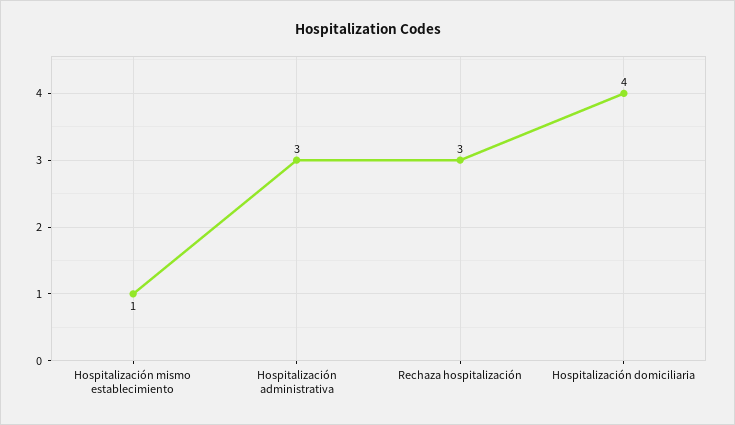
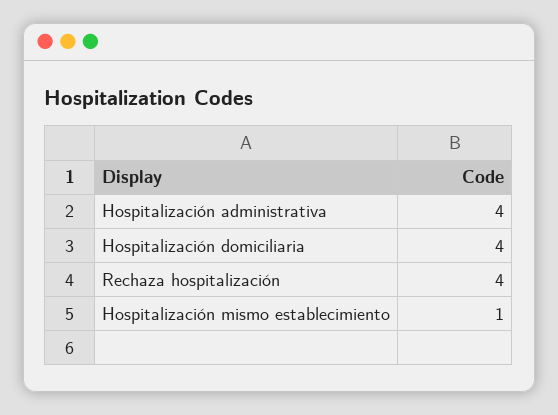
  {
    "Hospitalización mismo establecimiento": 1,
-   "Hospitalización administrativa": 3,
+   "Hospitalización administrativa": 4,
-   "Rechaza hospitalización": 3,
+   "Rechaza hospitalización": 4,
    "Hospitalización domiciliaria": 4
  }

